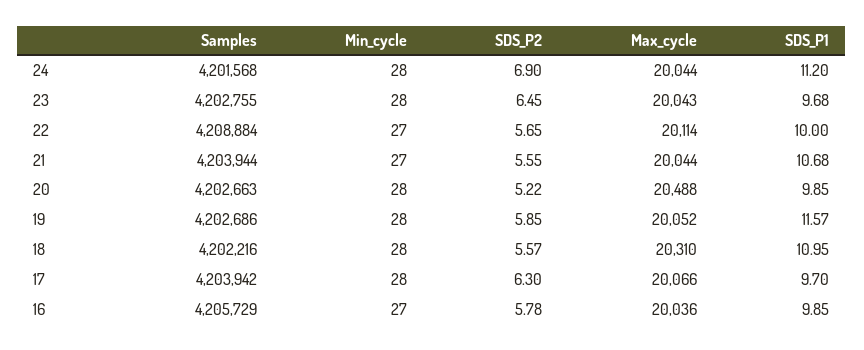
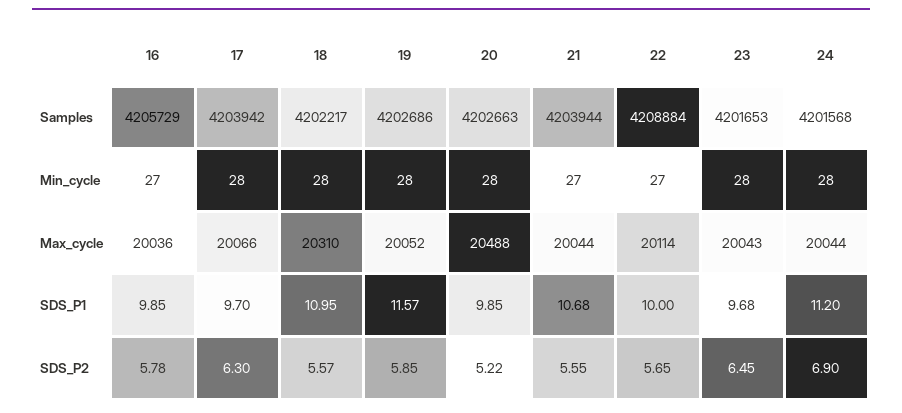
  {
    "Samples": {
      "24": 4201568,
-     "23": 4202755,
+     "23": 4201653,
      "22": 4208884,
      "21": 4203944,
      "20": 4202663,
      "19": 4202686,
-     "18": 4202216,
+     "18": 4202217,
      "17": 4203942,
      "16": 4205729
    },
    "Min_cycle": {
      "24": 28,
      "23": 28,
      "22": 27,
      "21": 27,
      "20": 28,
      "19": 28,
      "18": 28,
      "17": 28,
      "16": 27
    },
    "SDS_P2": {
      "24": 6.9,
      "23": 6.45,
      "22": 5.65,
      "21": 5.55,
      "20": 5.22,
      "19": 5.85,
      "18": 5.57,
      "17": 6.3,
      "16": 5.78
    },
    "Max_cycle": {
      "24": 20044,
      "23": 20043,
      "22": 20114,
      "21": 20044,
      "20": 20488,
      "19": 20052,
      "18": 20310,
      "17": 20066,
      "16": 20036
    },
    "SDS_P1": {
      "24": 11.2,
      "23": 9.68,
      "22": 10,
      "21": 10.68,
      "20": 9.85,
      "19": 11.57,
      "18": 10.95,
      "17": 9.7,
      "16": 9.85
    }
  }

